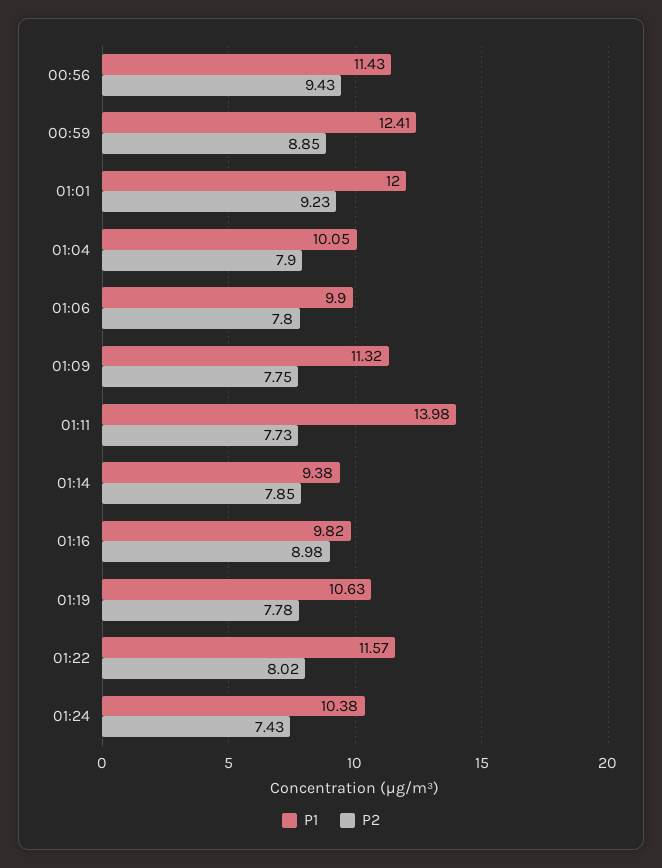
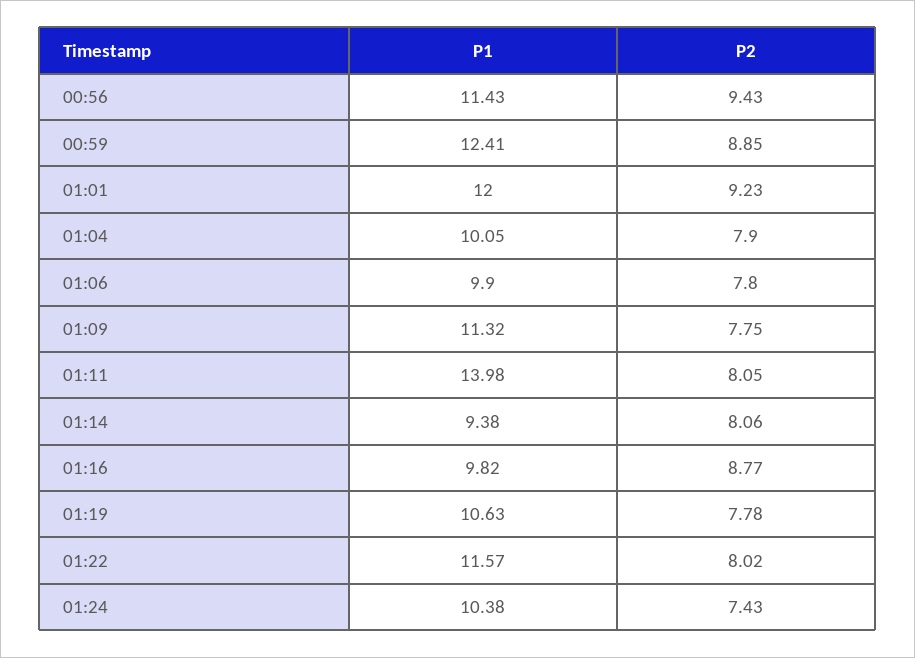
  {
    "P1": {
      "00:56": 11.43,
      "00:59": 12.41,
      "01:01": 12,
      "01:04": 10.05,
      "01:06": 9.9,
      "01:09": 11.32,
      "01:11": 13.98,
      "01:14": 9.38,
      "01:16": 9.82,
      "01:19": 10.63,
      "01:22": 11.57,
      "01:24": 10.38
    },
    "P2": {
      "00:56": 9.43,
      "00:59": 8.85,
      "01:01": 9.23,
      "01:04": 7.9,
      "01:06": 7.8,
      "01:09": 7.75,
-     "01:11": 7.73,
+     "01:11": 8.05,
-     "01:14": 7.85,
+     "01:14": 8.06,
-     "01:16": 8.98,
+     "01:16": 8.77,
      "01:19": 7.78,
      "01:22": 8.02,
      "01:24": 7.43
    }
  }

